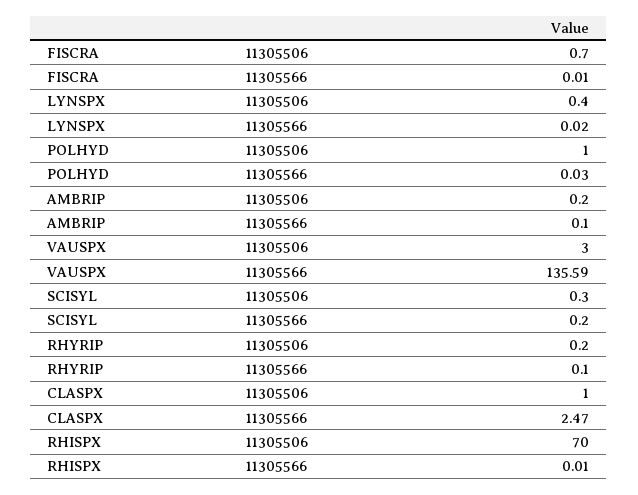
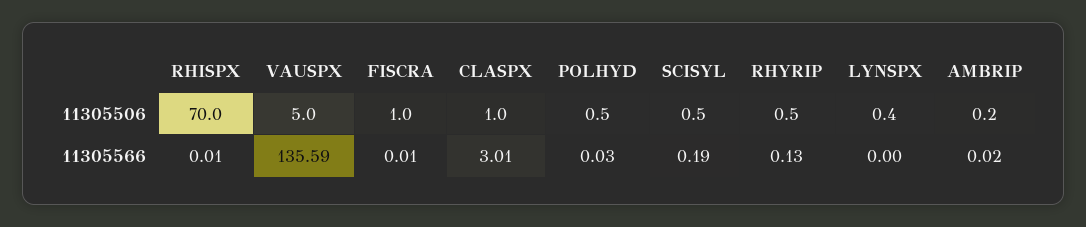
  {
    "FISCRA": {
-     "11305506": 0.7,
+     "11305506": 1,
      "11305566": 0.01
    },
    "LYNSPX": {
      "11305506": 0.4,
-     "11305566": 0.02
+     "11305566": 0
    },
    "POLHYD": {
-     "11305506": 1,
+     "11305506": 0.5,
      "11305566": 0.03
    },
    "AMBRIP": {
      "11305506": 0.2,
-     "11305566": 0.1
+     "11305566": 0.02
    },
    "VAUSPX": {
-     "11305506": 3,
+     "11305506": 5,
      "11305566": 135.59
    },
    "SCISYL": {
-     "11305506": 0.3,
+     "11305506": 0.5,
-     "11305566": 0.2
+     "11305566": 0.19
    },
    "RHYRIP": {
-     "11305506": 0.2,
+     "11305506": 0.5,
-     "11305566": 0.1
+     "11305566": 0.13
    },
    "CLASPX": {
      "11305506": 1,
-     "11305566": 2.47
+     "11305566": 3.01
    },
    "RHISPX": {
      "11305506": 70,
      "11305566": 0.01
    }
  }

